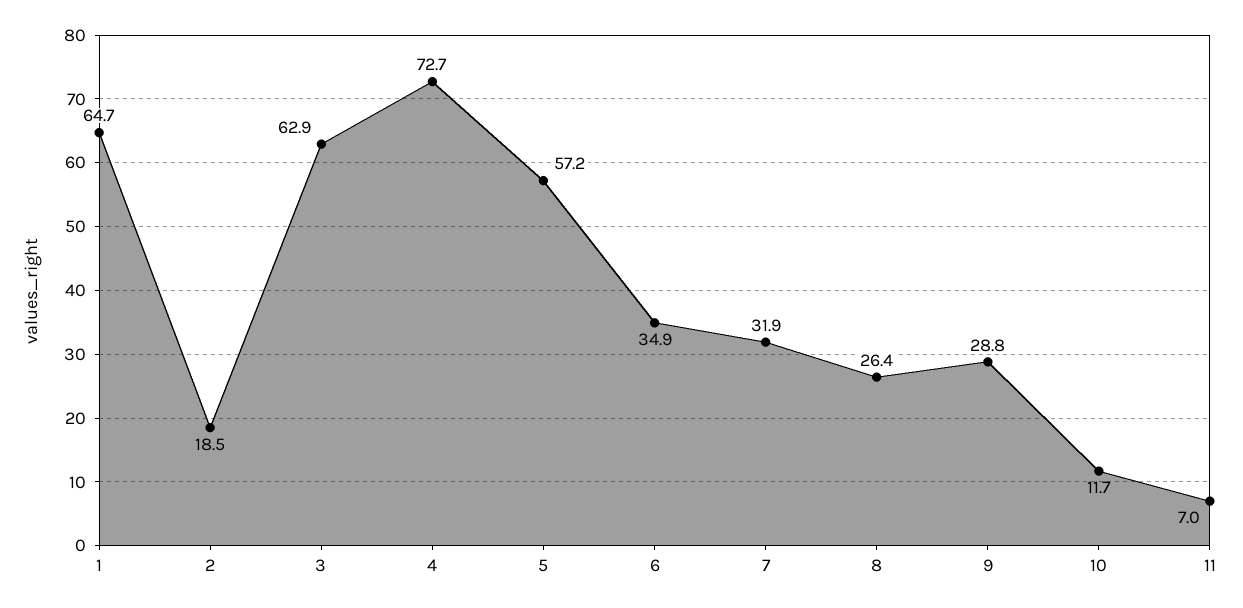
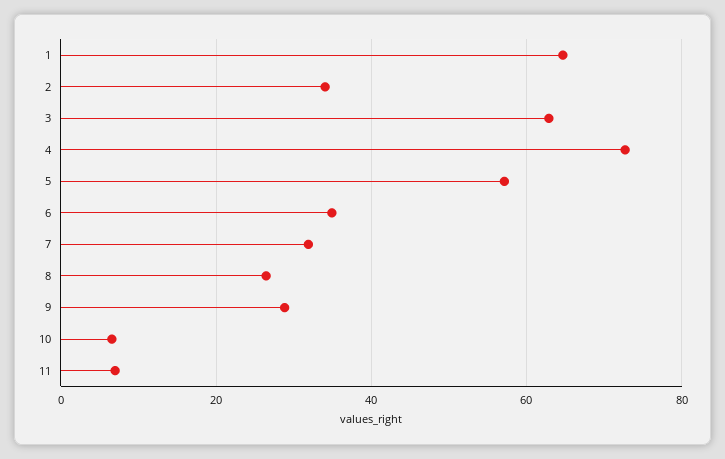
  {
    "1": 64.7,
-   "2": 18.5,
+   "2": 34,
    "3": 62.9,
    "4": 72.7,
    "5": 57.2,
    "6": 34.9,
    "7": 31.9,
    "8": 26.4,
    "9": 28.8,
-   "10": 11.7,
+   "10": 6,
    "11": 7
  }

